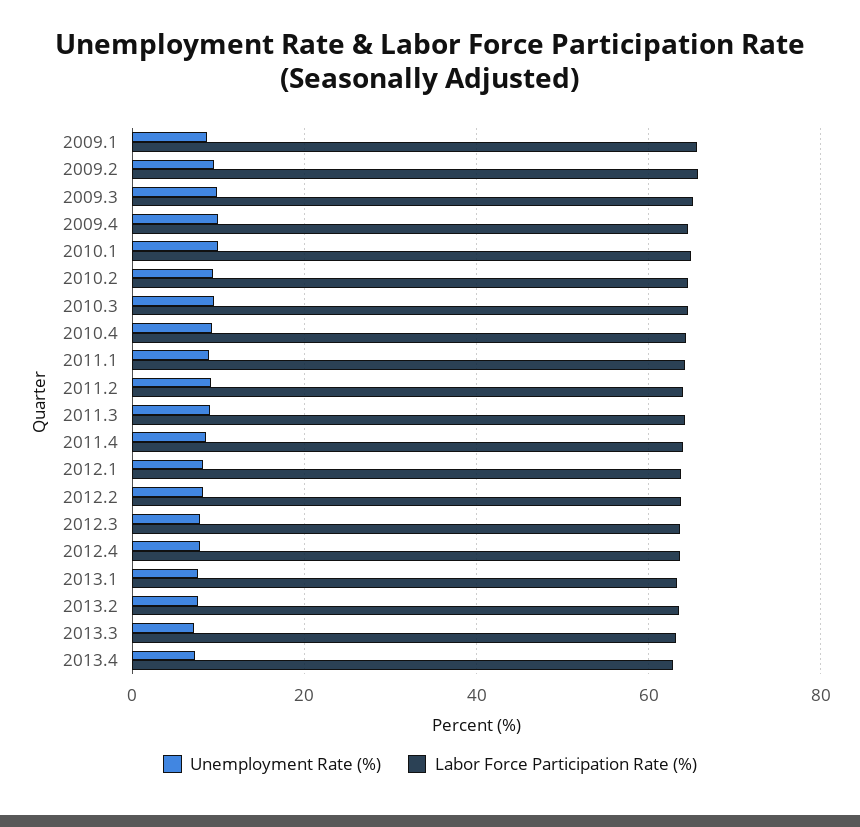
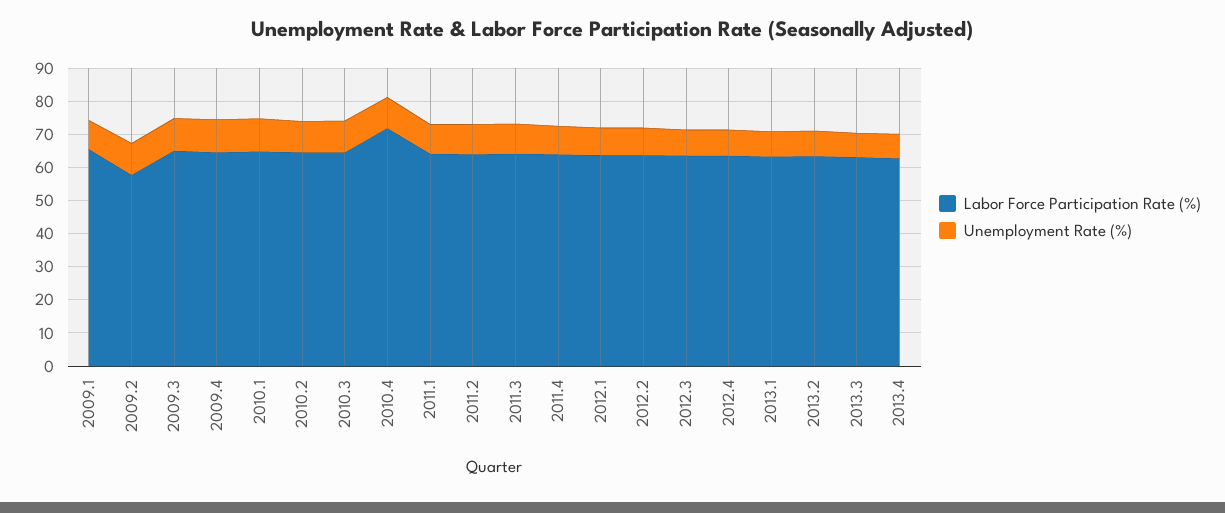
  {
    "Unemployment Rate (%)": {
      "2009.1": 8,
      "2009.2": 10,
      "2009.3": 10,
      "2009.4": 10,
      "2010.1": 10,
      "2010.2": 10,
      "2010.3": 10,
      "2010.4": 10,
      "2011.1": 8,
      "2011.2": 10,
      "2011.3": 10,
      "2011.4": 8,
      "2012.1": 8,
      "2012.2": 8,
      "2012.3": 8,
      "2012.4": 8,
      "2013.1": 8,
      "2013.2": 8,
      "2013.3": 8,
      "2013.4": 8
    },
    "Labor Force Participation Rate (%)": {
      "2009.1": 66,
-     "2009.2": 66,
+     "2009.2": 57.5,
      "2009.3": 66,
      "2009.4": 64,
      "2010.1": 64,
      "2010.2": 64,
      "2010.3": 64,
-     "2010.4": 64,
+     "2010.4": 72.5,
      "2011.1": 64,
      "2011.2": 64,
      "2011.3": 64,
      "2011.4": 64,
      "2012.1": 64,
      "2012.2": 64,
      "2012.3": 64,
      "2012.4": 64,
      "2013.1": 64,
      "2013.2": 64,
      "2013.3": 64,
      "2013.4": 62
    }
  }

